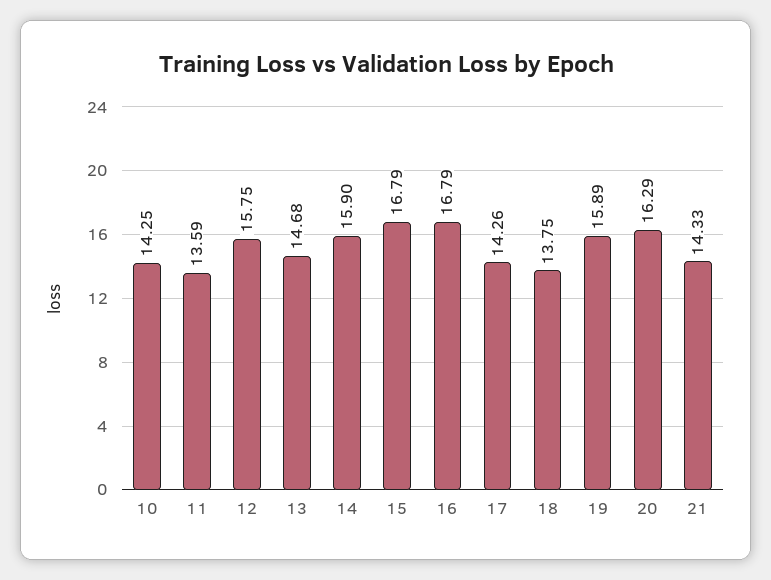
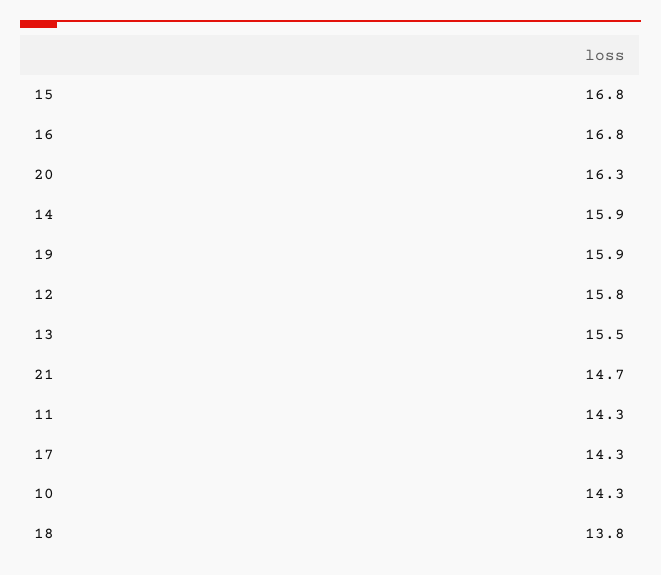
  {
    "10": 14.25,
-   "11": 13.59,
+   "11": 14.3,
    "12": 15.75,
-   "13": 14.68,
+   "13": 15.5,
    "14": 15.9,
    "15": 16.79,
    "16": 16.79,
    "17": 14.26,
    "18": 13.75,
    "19": 15.89,
    "20": 16.29,
-   "21": 14.33
+   "21": 14.7
  }

